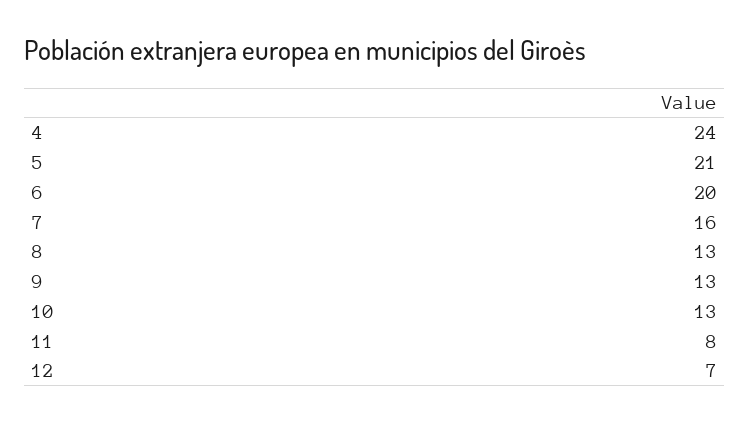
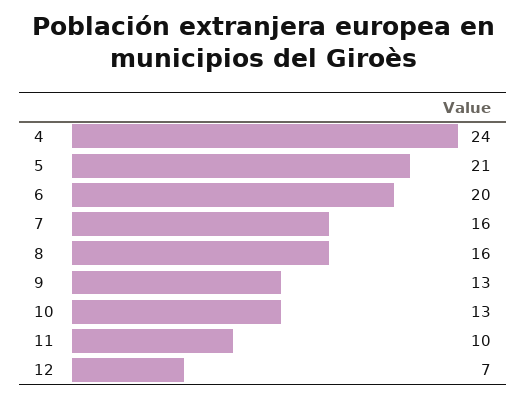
  {
    "4": 24,
    "5": 21,
    "6": 20,
    "7": 16,
-   "8": 13,
+   "8": 16,
    "9": 13,
    "10": 13,
-   "11": 8,
+   "11": 10,
    "12": 7
  }

